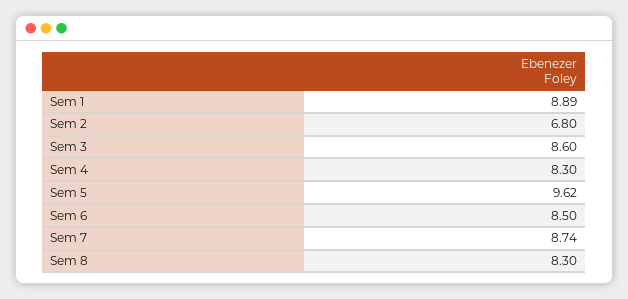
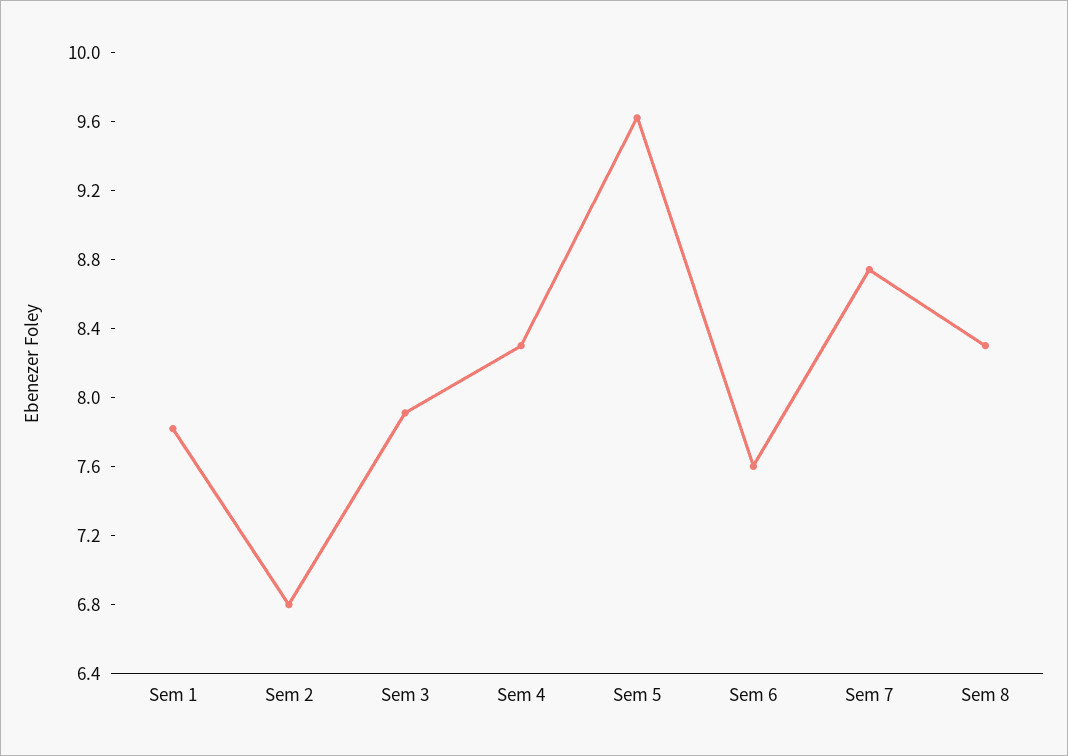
  {
-   "Sem 1": 8.89,
+   "Sem 1": 7.8,
    "Sem 2": 6.8,
-   "Sem 3": 8.6,
+   "Sem 3": 7.9,
    "Sem 4": 8.3,
    "Sem 5": 9.62,
-   "Sem 6": 8.5,
+   "Sem 6": 7.6,
    "Sem 7": 8.74,
    "Sem 8": 8.3
  }

